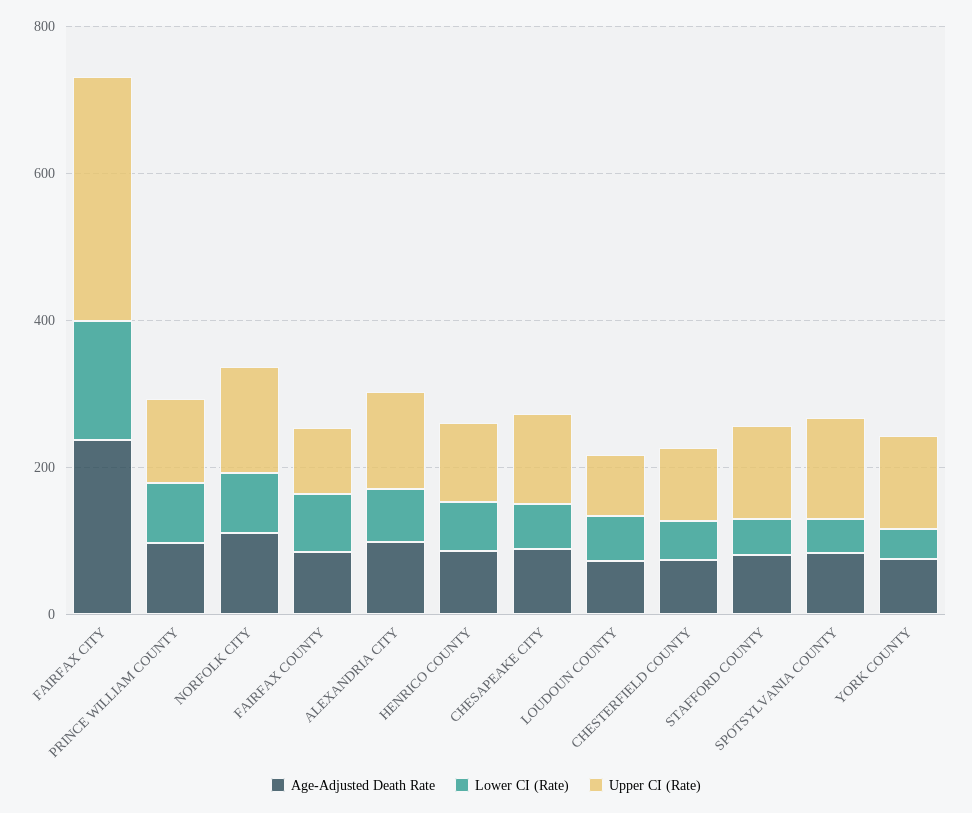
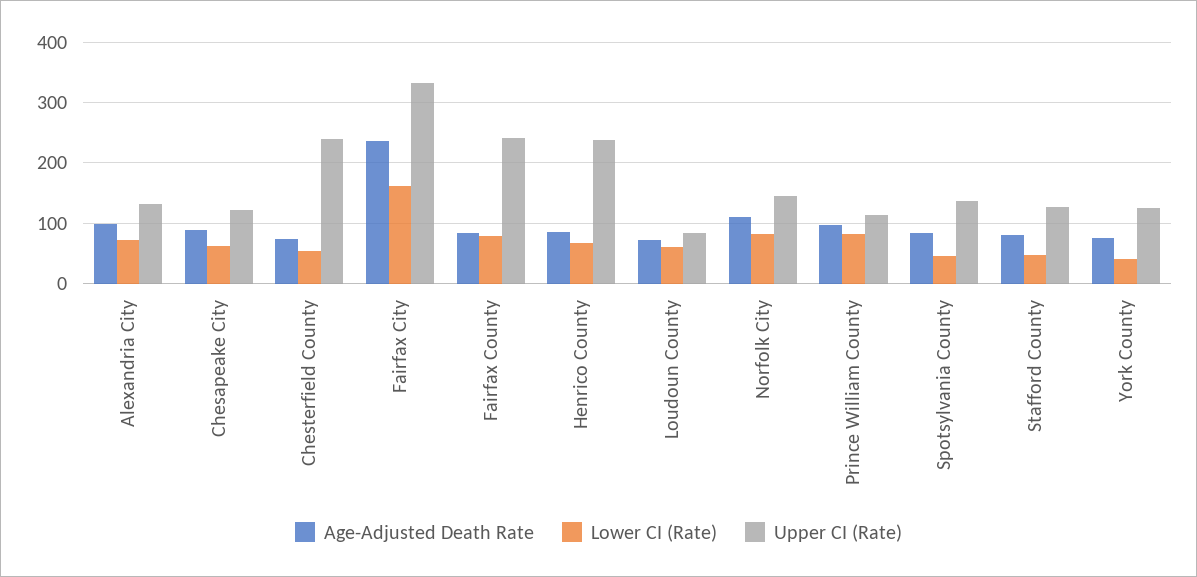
  {
    "Age-Adjusted Death Rate": {
      "FAIRFAX CITY": 240,
      "PRINCE WILLIAM COUNTY": 100,
      "NORFOLK CITY": 110,
      "FAIRFAX COUNTY": 80,
      "ALEXANDRIA CITY": 100,
      "HENRICO COUNTY": 90,
      "CHESAPEAKE CITY": 90,
      "LOUDOUN COUNTY": 70,
      "CHESTERFIELD COUNTY": 70,
      "STAFFORD COUNTY": 80,
      "SPOTSYLVANIA COUNTY": 80,
      "YORK COUNTY": 80
    },
    "Lower CI (Rate)": {
      "FAIRFAX CITY": 160,
      "PRINCE WILLIAM COUNTY": 80,
      "NORFOLK CITY": 80,
      "FAIRFAX COUNTY": 80,
      "ALEXANDRIA CITY": 70,
      "HENRICO COUNTY": 70,
      "CHESAPEAKE CITY": 60,
      "LOUDOUN COUNTY": 60,
      "CHESTERFIELD COUNTY": 50,
      "STAFFORD COUNTY": 50,
      "SPOTSYLVANIA COUNTY": 50,
      "YORK COUNTY": 40
    },
    "Upper CI (Rate)": {
      "FAIRFAX CITY": 330,
      "PRINCE WILLIAM COUNTY": 110,
      "NORFOLK CITY": 140,
-     "FAIRFAX COUNTY": 100,
+     "FAIRFAX COUNTY": 240,
      "ALEXANDRIA CITY": 130,
-     "HENRICO COUNTY": 100,
+     "HENRICO COUNTY": 240,
      "CHESAPEAKE CITY": 120,
      "LOUDOUN COUNTY": 80,
-     "CHESTERFIELD COUNTY": 100,
+     "CHESTERFIELD COUNTY": 240,
      "STAFFORD COUNTY": 130,
      "SPOTSYLVANIA COUNTY": 140,
      "YORK COUNTY": 130
    }
  }

